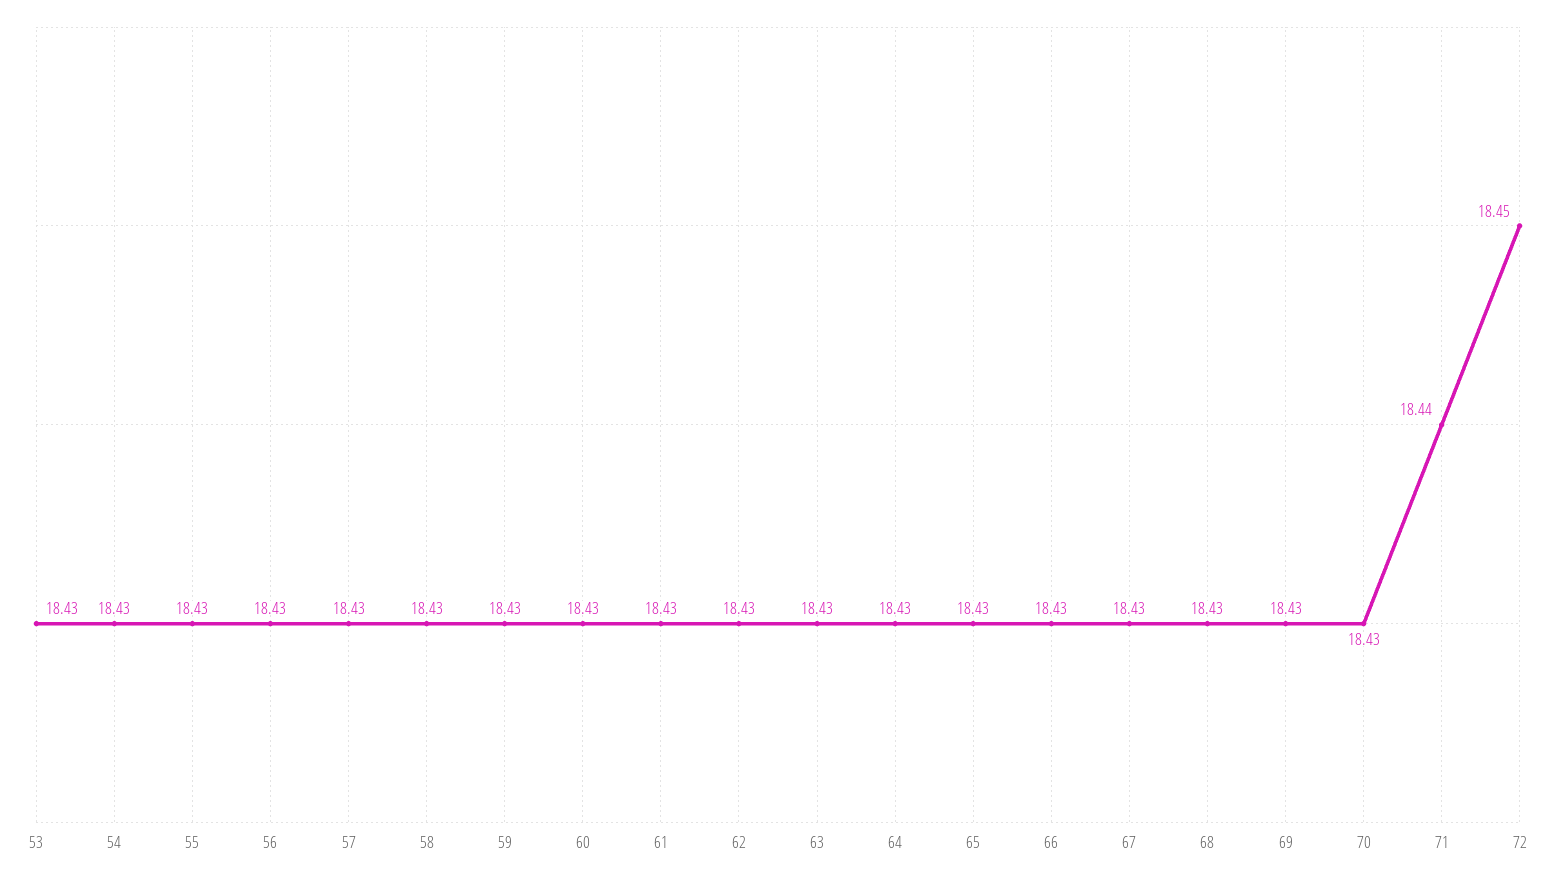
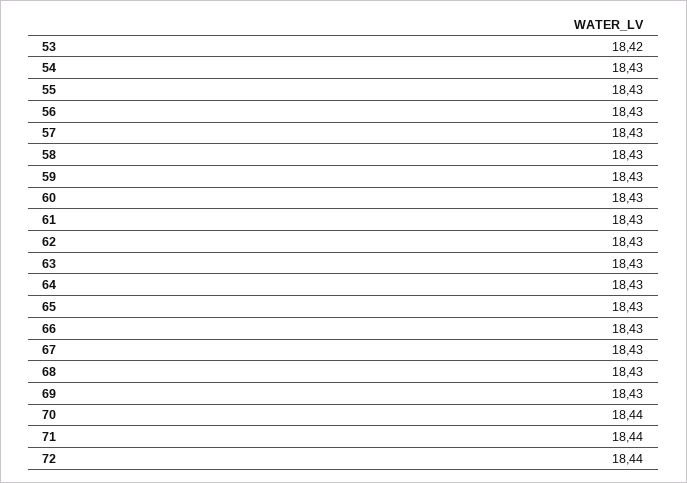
  {
-   "53": 18.43,
+   "53": 18.42,
    "54": 18.43,
    "55": 18.43,
    "56": 18.43,
    "57": 18.43,
    "58": 18.43,
    "59": 18.43,
    "60": 18.43,
    "61": 18.43,
    "62": 18.43,
    "63": 18.43,
    "64": 18.43,
    "65": 18.43,
    "66": 18.43,
    "67": 18.43,
    "68": 18.43,
    "69": 18.43,
-   "70": 18.43,
+   "70": 18.44,
    "71": 18.44,
-   "72": 18.45
+   "72": 18.44
  }

